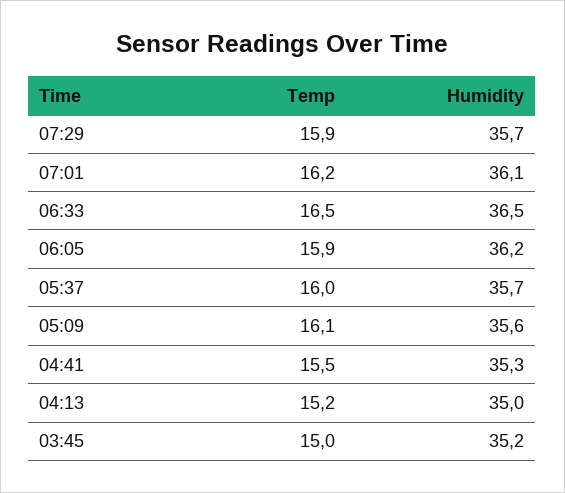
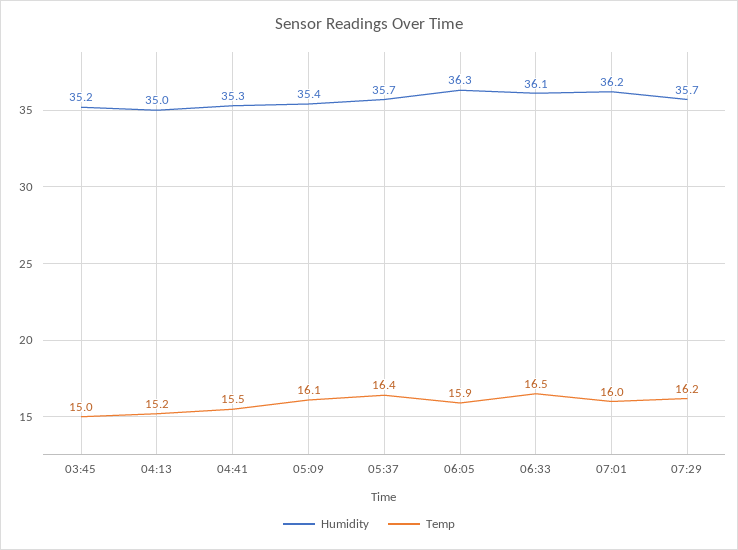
  {
    "Temp": {
-     "07:29": 15.9,
+     "07:29": 16.2,
-     "07:01": 16.2,
+     "07:01": 16,
      "06:33": 16.5,
      "06:05": 15.9,
-     "05:37": 16,
+     "05:37": 16.4,
      "05:09": 16.1,
      "04:41": 15.5,
      "04:13": 15.2,
      "03:45": 15
    },
    "Humidity": {
      "07:29": 35.7,
-     "07:01": 36.1,
+     "07:01": 36.2,
-     "06:33": 36.5,
+     "06:33": 36.1,
-     "06:05": 36.2,
+     "06:05": 36.3,
      "05:37": 35.7,
-     "05:09": 35.6,
+     "05:09": 35.4,
      "04:41": 35.3,
      "04:13": 35,
      "03:45": 35.2
    }
  }

